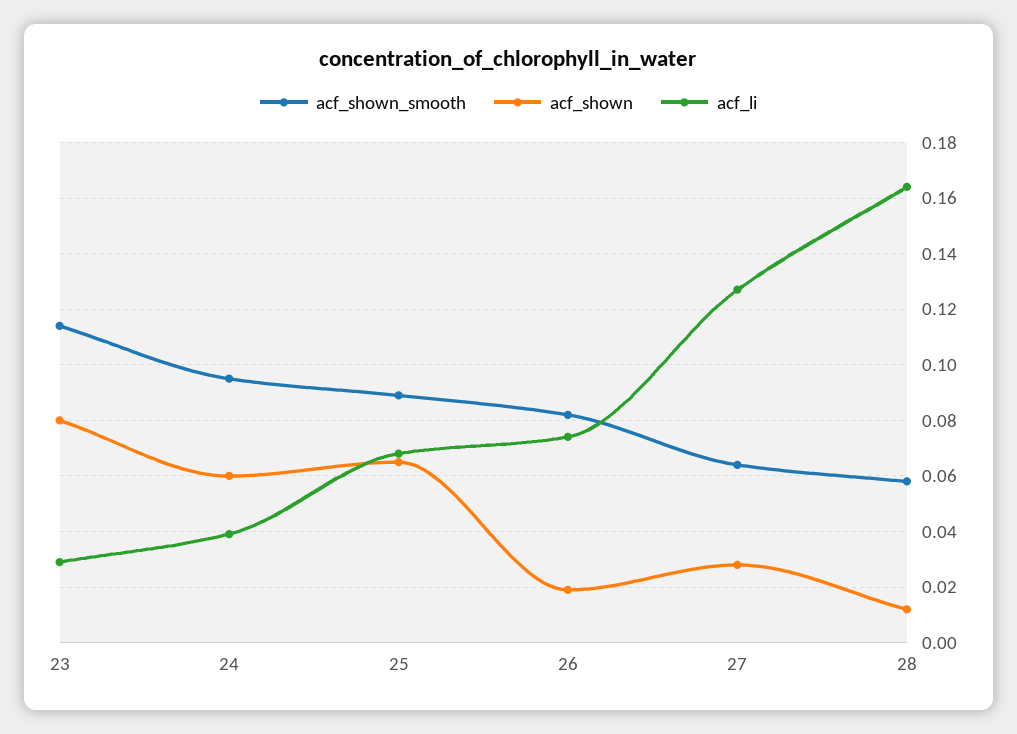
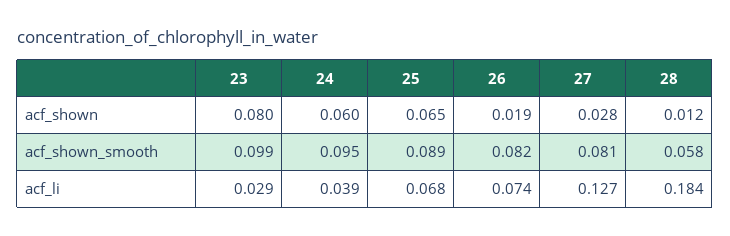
  {
    "acf_shown_smooth": {
-     "23": 0.115,
+     "23": 0.099,
      "24": 0.095,
      "25": 0.089,
      "26": 0.082,
-     "27": 0.065,
+     "27": 0.081,
      "28": 0.058
    },
    "acf_shown": {
      "23": 0.08,
      "24": 0.06,
      "25": 0.065,
      "26": 0.019,
      "27": 0.028,
      "28": 0.012
    },
    "acf_li": {
      "23": 0.029,
      "24": 0.039,
      "25": 0.068,
      "26": 0.074,
      "27": 0.127,
-     "28": 0.165
+     "28": 0.184
    }
  }

